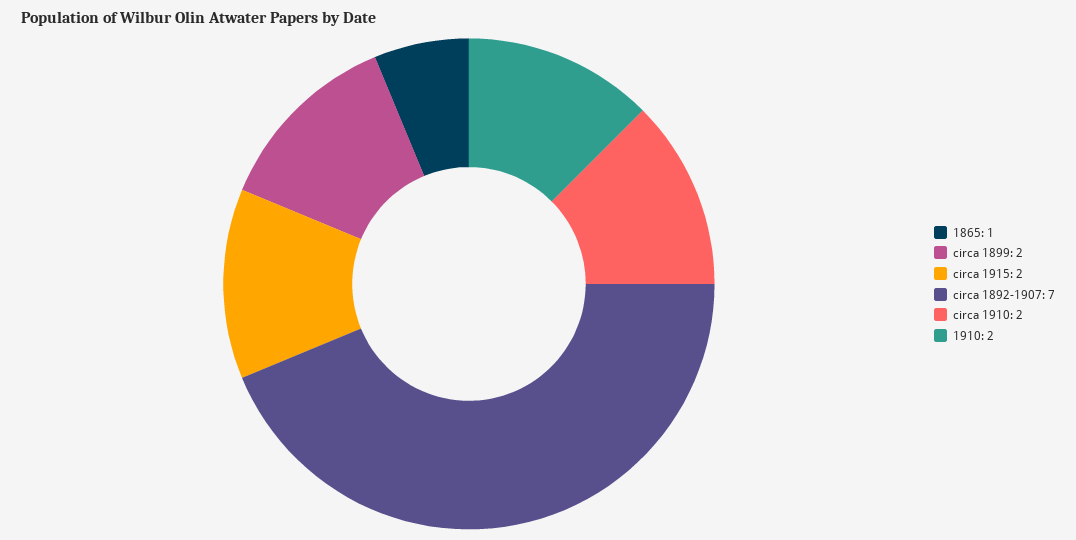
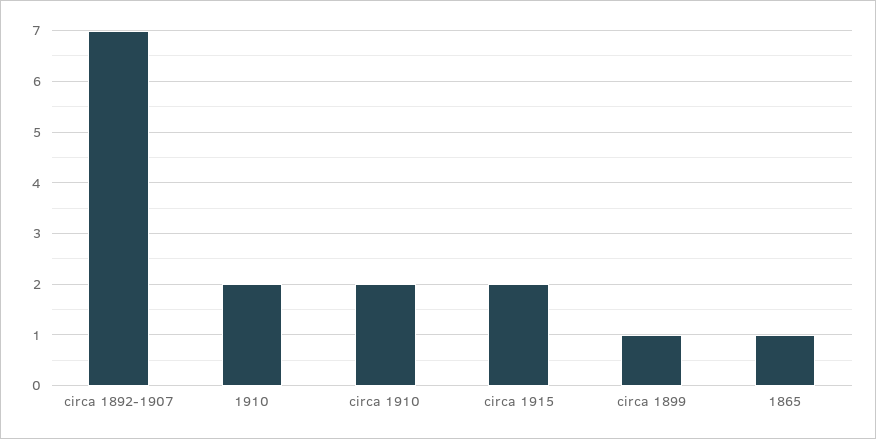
  {
    "1865": 1,
-   "circa 1899": 2,
+   "circa 1899": 1,
    "circa 1915": 2,
    "circa 1892-1907": 7,
    "circa 1910": 2,
    "1910": 2
  }

